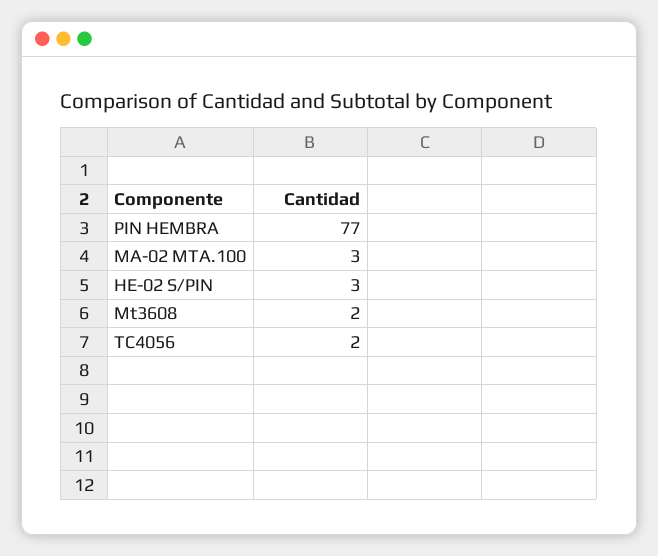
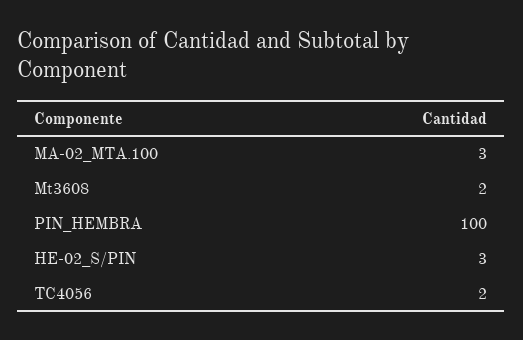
  {
-   "PIN HEMBRA": 77,
+   "PIN HEMBRA": 100,
    "MA-02 MTA.100": 3,
    "HE-02 S/PIN": 3,
    "Mt3608": 2,
    "TC4056": 2
  }

